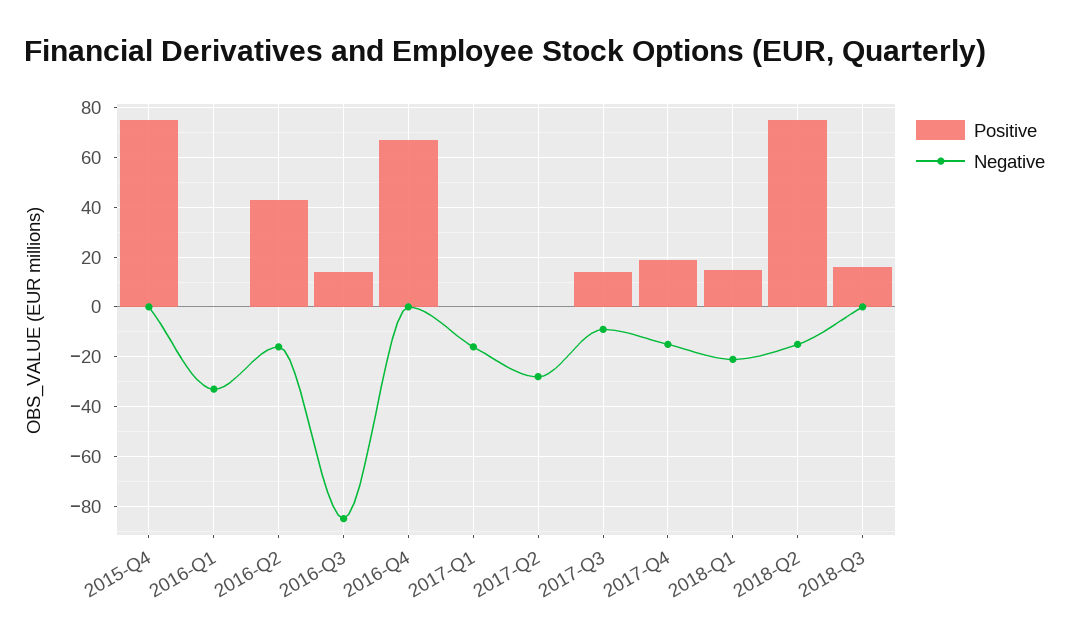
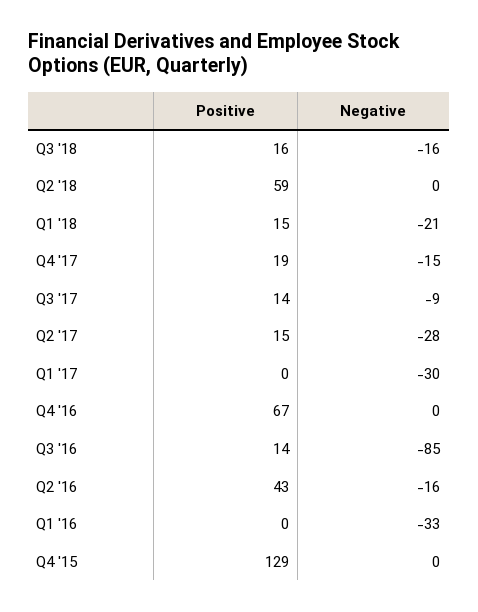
  {
    "Positive": {
-     "2015-Q4": 75,
+     "2015-Q4": 129,
      "2016-Q1": 0,
      "2016-Q2": 43,
      "2016-Q3": 14,
      "2016-Q4": 67,
      "2017-Q1": 0,
-     "2017-Q2": 0,
+     "2017-Q2": 15,
      "2017-Q3": 14,
      "2017-Q4": 19,
      "2018-Q1": 15,
-     "2018-Q2": 75,
+     "2018-Q2": 59,
      "2018-Q3": 16
    },
    "Negative": {
      "2015-Q4": 0,
      "2016-Q1": -33,
      "2016-Q2": -16,
      "2016-Q3": -85,
      "2016-Q4": 0,
-     "2017-Q1": -15,
+     "2017-Q1": -30,
      "2017-Q2": -28,
      "2017-Q3": -9,
      "2017-Q4": -15,
      "2018-Q1": -21,
-     "2018-Q2": -15,
+     "2018-Q2": 0,
-     "2018-Q3": 0
+     "2018-Q3": -16
    }
  }

